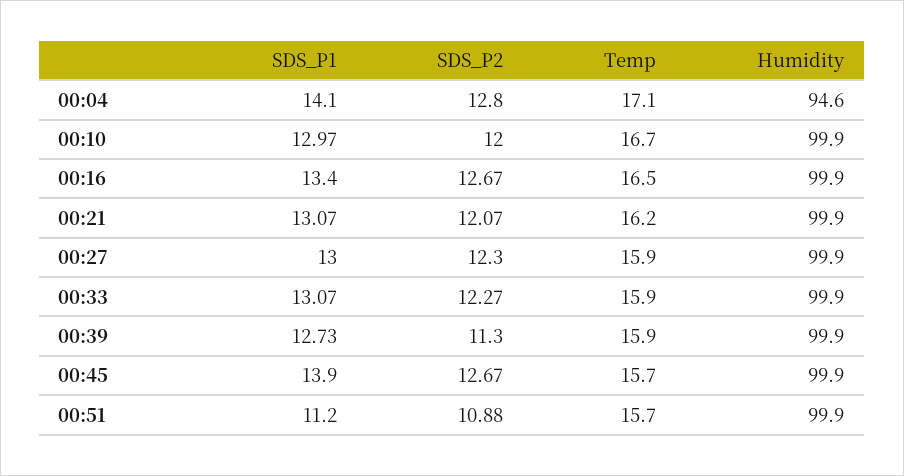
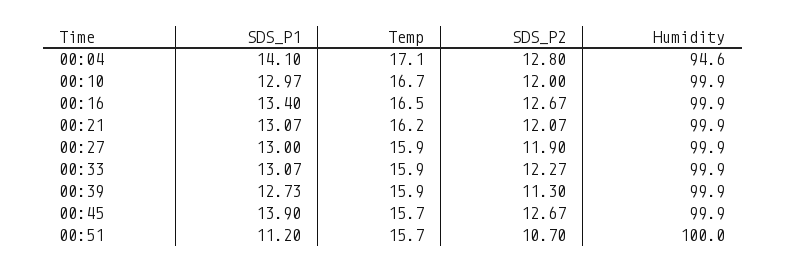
  {
    "SDS_P1": {
      "00:04": 14.1,
      "00:10": 12.97,
      "00:16": 13.4,
      "00:21": 13.07,
      "00:27": 13,
      "00:33": 13.07,
      "00:39": 12.73,
      "00:45": 13.9,
      "00:51": 11.2
    },
    "SDS_P2": {
      "00:04": 12.8,
      "00:10": 12,
      "00:16": 12.67,
      "00:21": 12.07,
-     "00:27": 12.3,
+     "00:27": 11.9,
      "00:33": 12.27,
      "00:39": 11.3,
      "00:45": 12.67,
-     "00:51": 10.88
+     "00:51": 10.7
    },
    "Temp": {
      "00:04": 17.1,
      "00:10": 16.7,
      "00:16": 16.5,
      "00:21": 16.2,
      "00:27": 15.9,
      "00:33": 15.9,
      "00:39": 15.9,
      "00:45": 15.7,
      "00:51": 15.7
    },
    "Humidity": {
      "00:04": 94.6,
      "00:10": 99.9,
      "00:16": 99.9,
      "00:21": 99.9,
      "00:27": 99.9,
      "00:33": 99.9,
      "00:39": 99.9,
      "00:45": 99.9,
-     "00:51": 99.9
+     "00:51": 100
    }
  }

